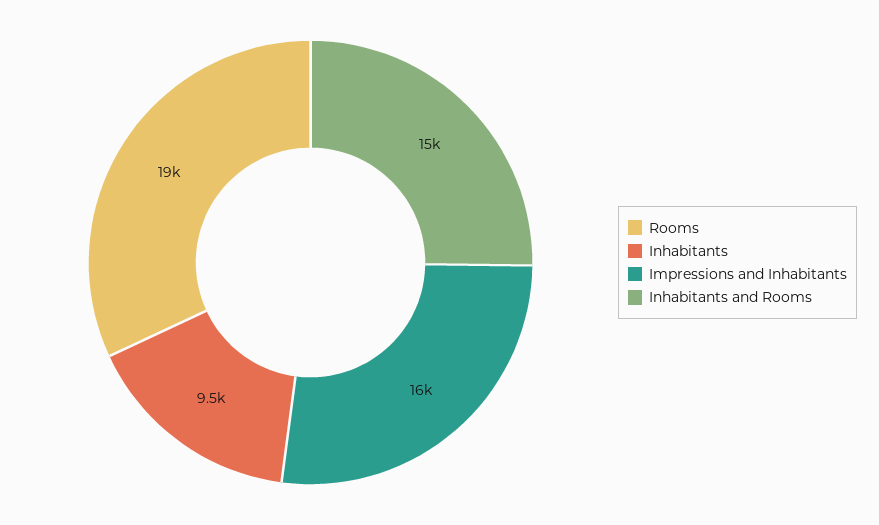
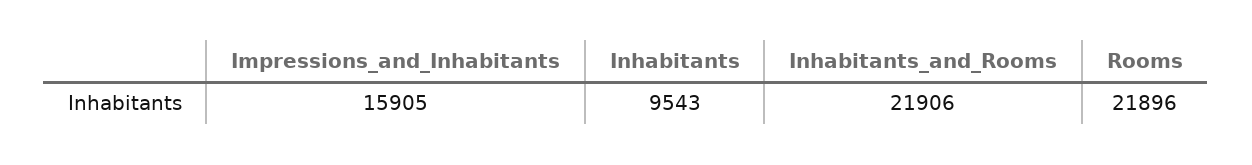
  {
-   "Rooms": 19000,
+   "Rooms": 21896,
    "Inhabitants": 9543,
    "Impressions and Inhabitants": 15905,
-   "Inhabitants and Rooms": 15000
+   "Inhabitants and Rooms": 21906
  }

